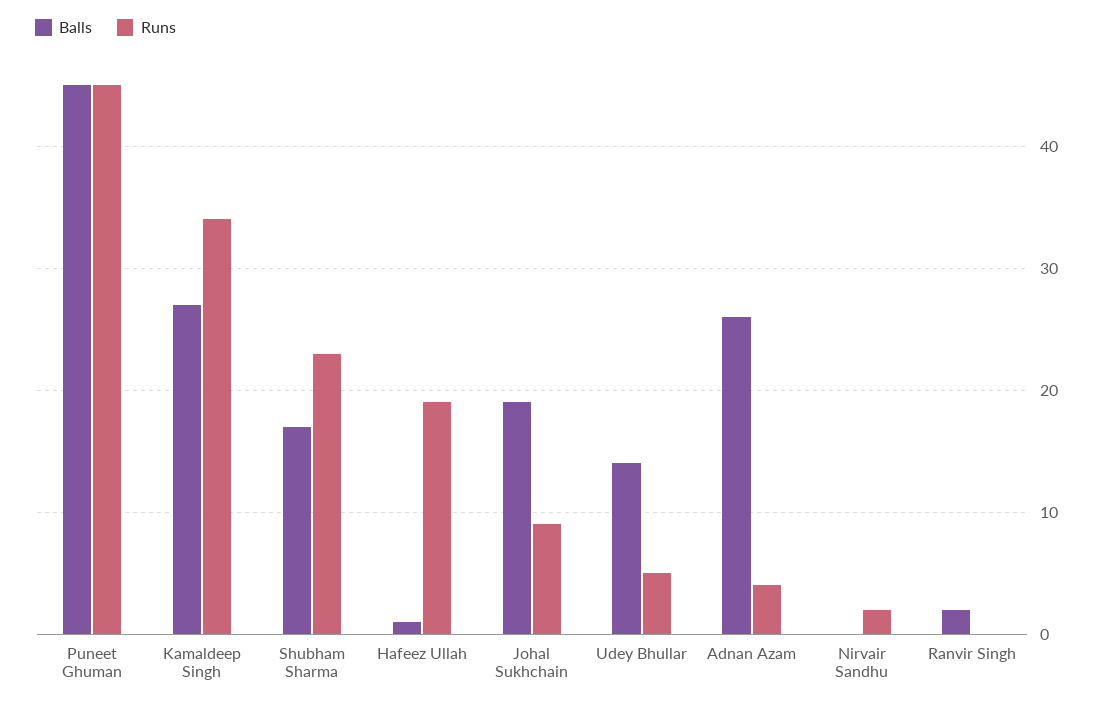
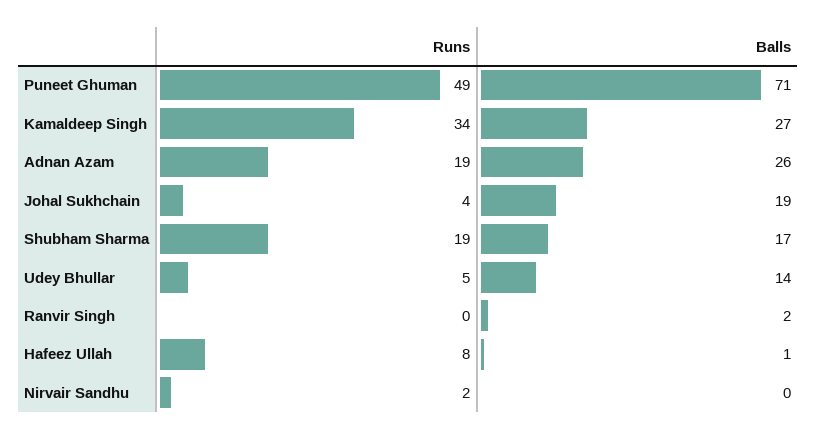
  {
    "Balls": {
-     "Puneet Ghuman": 45,
+     "Puneet Ghuman": 71,
      "Kamaldeep Singh": 27,
      "Shubham Sharma": 17,
      "Hafeez Ullah": 1,
      "Johal Sukhchain": 19,
      "Udey Bhullar": 14,
      "Adnan Azam": 26,
      "Nirvair Sandhu": 0,
      "Ranvir Singh": 2
    },
    "Runs": {
-     "Puneet Ghuman": 45,
+     "Puneet Ghuman": 49,
      "Kamaldeep Singh": 34,
-     "Shubham Sharma": 23,
+     "Shubham Sharma": 19,
-     "Hafeez Ullah": 19,
+     "Hafeez Ullah": 8,
-     "Johal Sukhchain": 9,
+     "Johal Sukhchain": 4,
      "Udey Bhullar": 5,
-     "Adnan Azam": 4,
+     "Adnan Azam": 19,
      "Nirvair Sandhu": 2,
      "Ranvir Singh": 0
    }
  }

